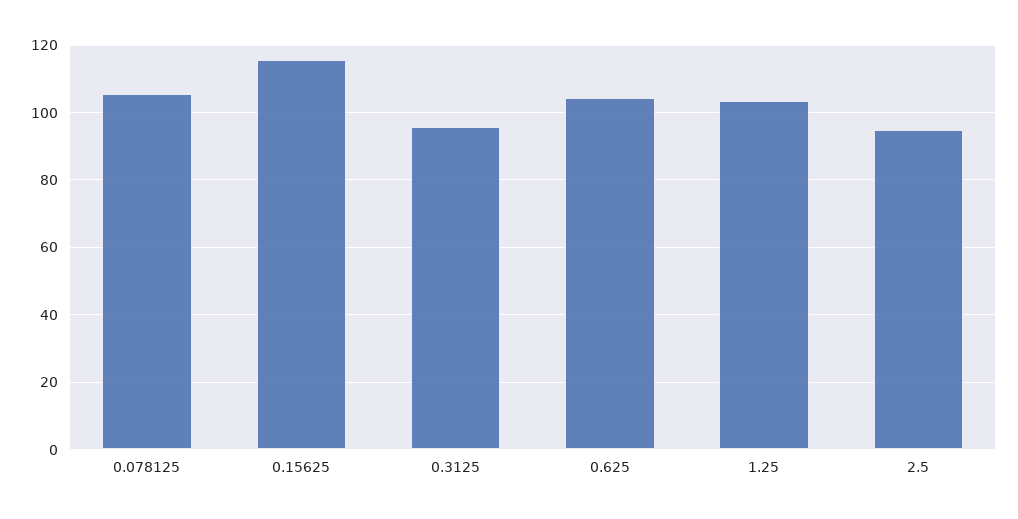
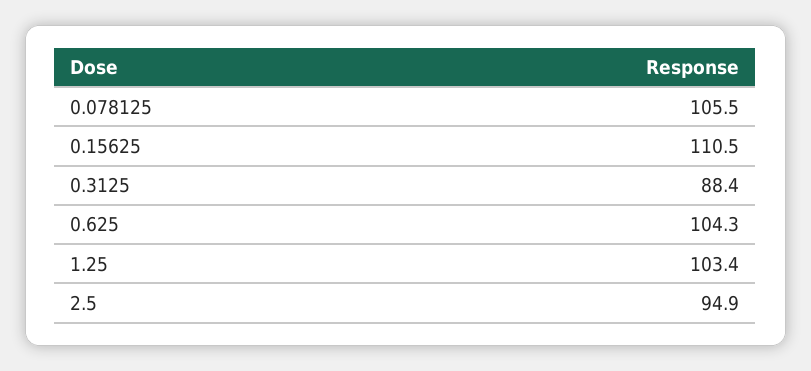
  {
    "0.078125": 105.5,
-   "0.15625": 116,
+   "0.15625": 110.5,
-   "0.3125": 96,
+   "0.3125": 88.4,
    "0.625": 104.3,
    "1.25": 103.4,
    "2.5": 94.9
  }

